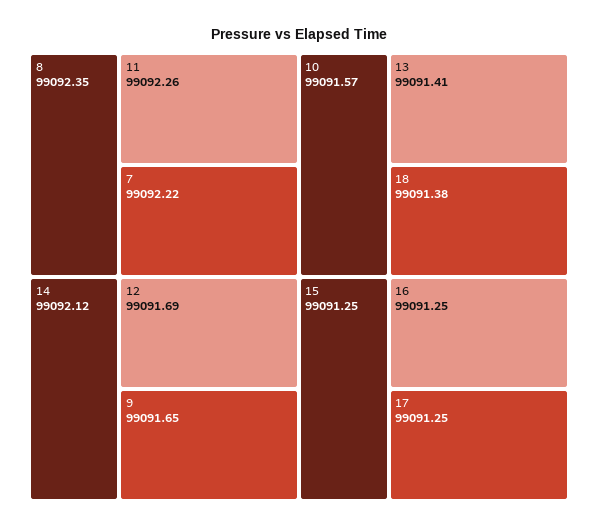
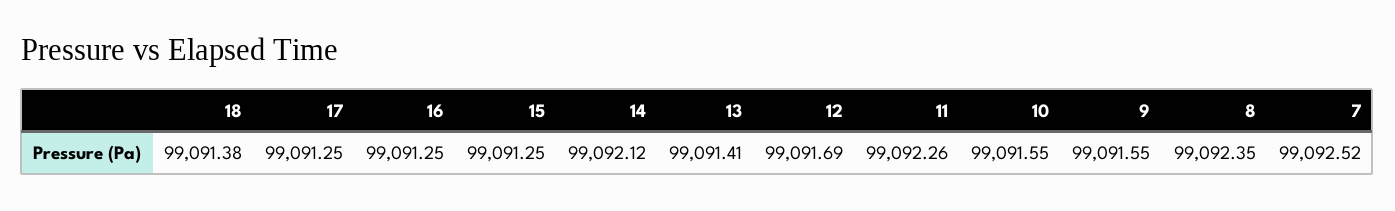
  {
    "8": 99092.35,
    "11": 99092.26,
-   "7": 99092.22,
+   "7": 99092.52,
    "14": 99092.12,
    "12": 99091.69,
-   "9": 99091.65,
+   "9": 99091.55,
-   "10": 99091.57,
+   "10": 99091.55,
    "13": 99091.41,
    "18": 99091.38,
    "15": 99091.25,
    "16": 99091.25,
    "17": 99091.25
  }

